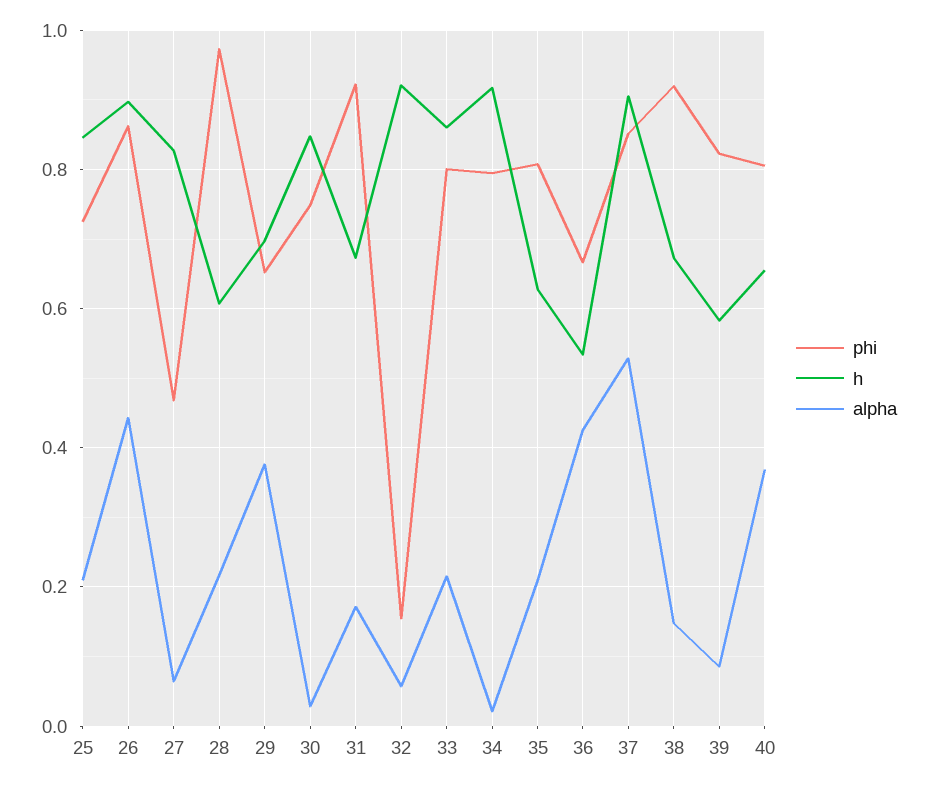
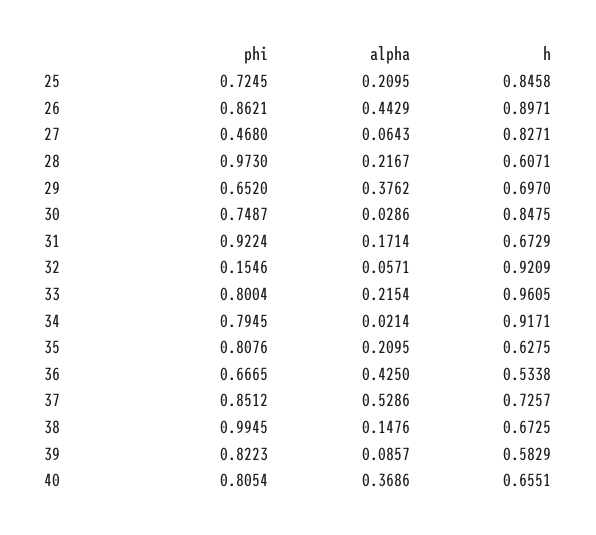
  {
    "phi": {
      "25": 0.7245,
      "26": 0.8621,
      "27": 0.468,
      "28": 0.973,
      "29": 0.652,
      "30": 0.7487,
      "31": 0.9224,
      "32": 0.1546,
      "33": 0.8004,
      "34": 0.7945,
      "35": 0.8076,
      "36": 0.6665,
      "37": 0.8512,
-     "38": 0.92,
+     "38": 0.9945,
      "39": 0.8223,
      "40": 0.8054
    },
    "h": {
      "25": 0.8458,
      "26": 0.8971,
      "27": 0.8271,
      "28": 0.6071,
      "29": 0.697,
      "30": 0.8475,
      "31": 0.6729,
      "32": 0.9209,
-     "33": 0.86,
+     "33": 0.9605,
      "34": 0.9171,
      "35": 0.6275,
      "36": 0.5338,
-     "37": 0.9,
+     "37": 0.7257,
      "38": 0.6725,
      "39": 0.5829,
      "40": 0.6551
    },
    "alpha": {
      "25": 0.2095,
      "26": 0.4429,
      "27": 0.0643,
      "28": 0.2167,
      "29": 0.3762,
      "30": 0.0286,
      "31": 0.1714,
      "32": 0.0571,
      "33": 0.2154,
      "34": 0.0214,
      "35": 0.2095,
      "36": 0.425,
      "37": 0.5286,
      "38": 0.1476,
      "39": 0.0857,
      "40": 0.3686
    }
  }

